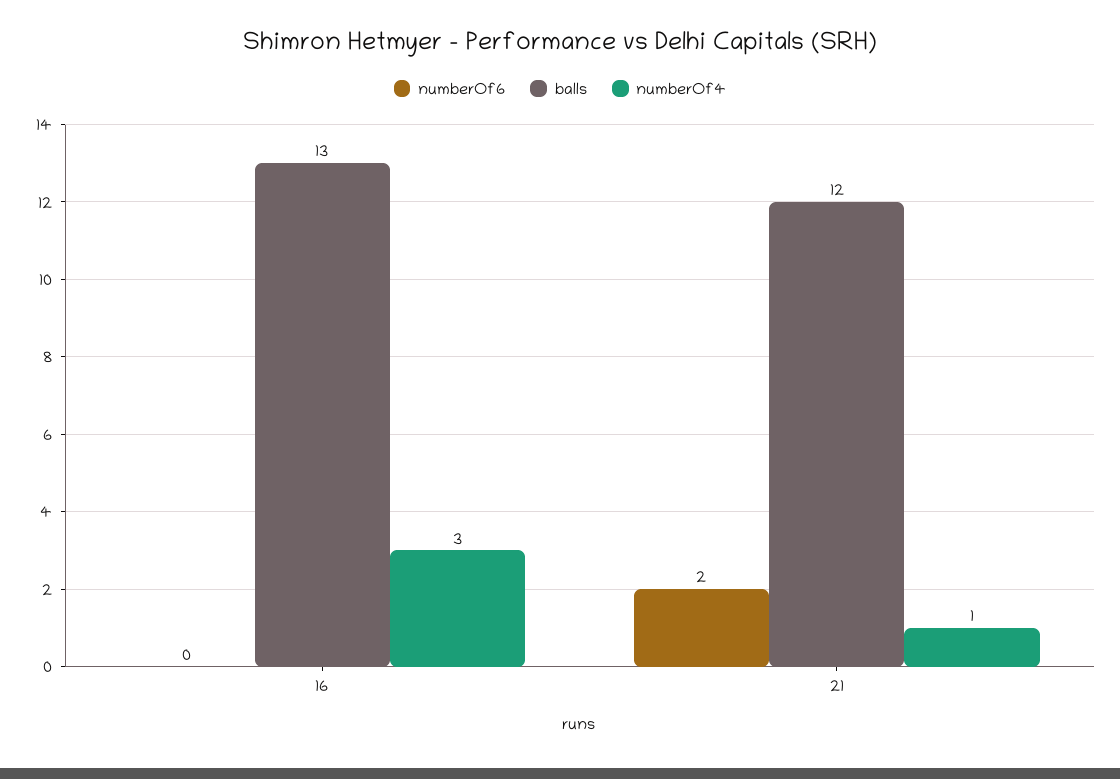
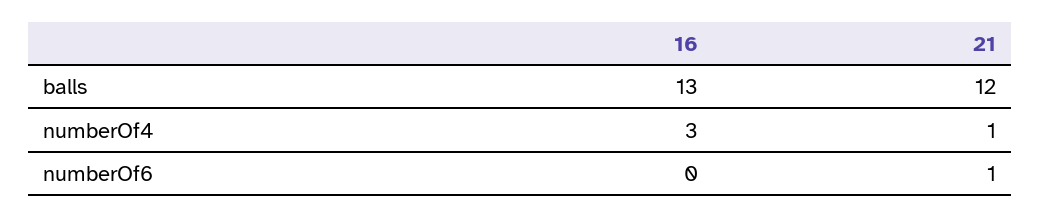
  {
    "numberOf6": {
      "16": 0,
-     "21": 2
+     "21": 1
    },
    "balls": {
      "16": 13,
      "21": 12
    },
    "numberOf4": {
      "16": 3,
      "21": 1
    }
  }

